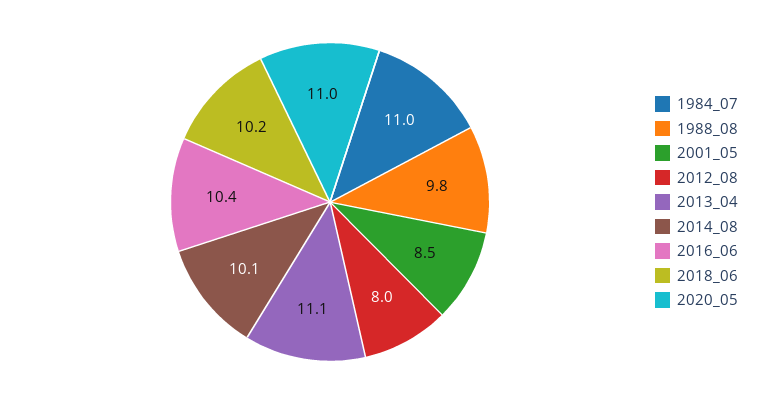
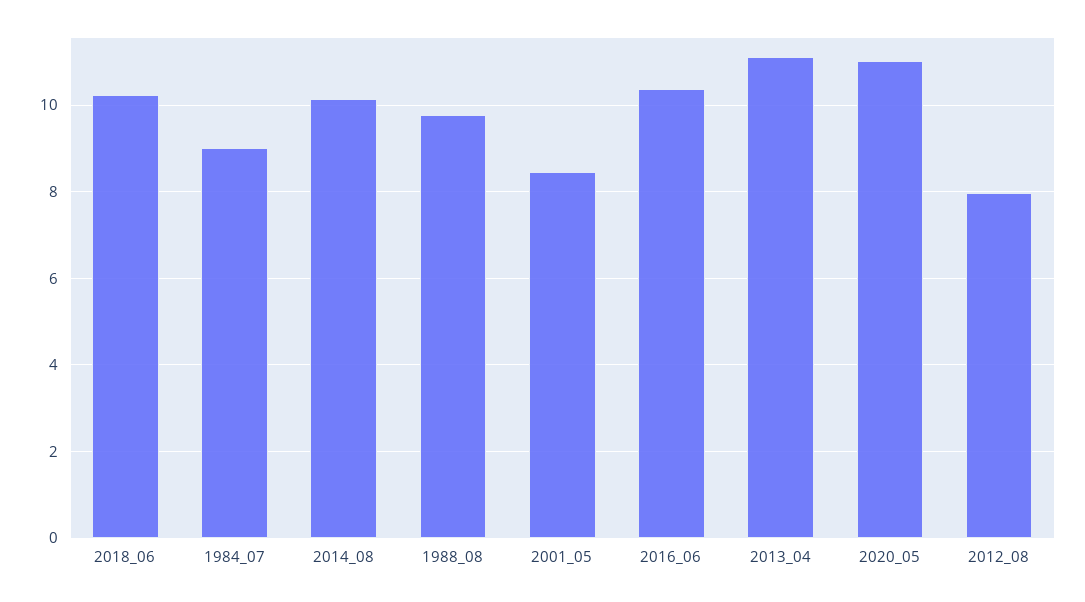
  {
-   "1984_07": 11,
+   "1984_07": 9,
    "1988_08": 9.8,
    "2001_05": 8.5,
    "2012_08": 8,
    "2013_04": 11.1,
    "2014_08": 10.1,
    "2016_06": 10.4,
    "2018_06": 10.2,
    "2020_05": 11
  }

